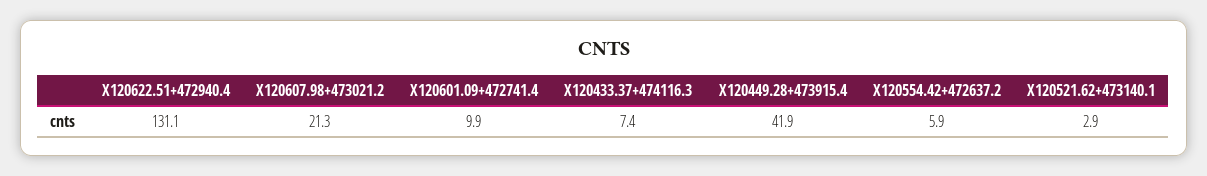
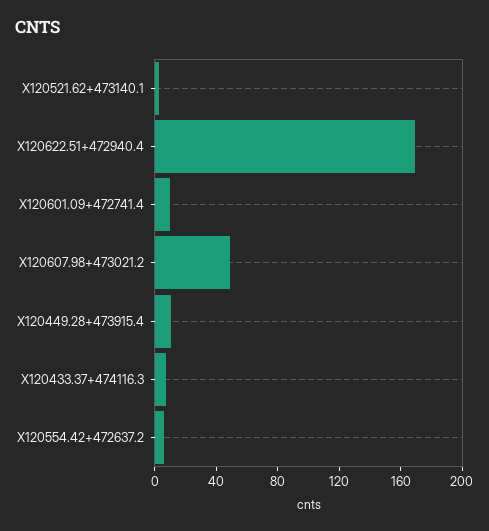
  {
-   "X120622.51+472940.4": 131.1,
+   "X120622.51+472940.4": 170,
-   "X120607.98+473021.2": 21.3,
+   "X120607.98+473021.2": 50,
    "X120601.09+472741.4": 9.9,
    "X120433.37+474116.3": 7.4,
-   "X120449.28+473915.4": 41.9,
+   "X120449.28+473915.4": 10,
    "X120554.42+472637.2": 5.9,
    "X120521.62+473140.1": 2.9
  }

